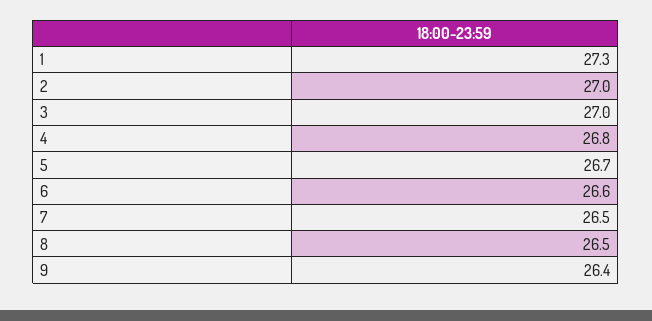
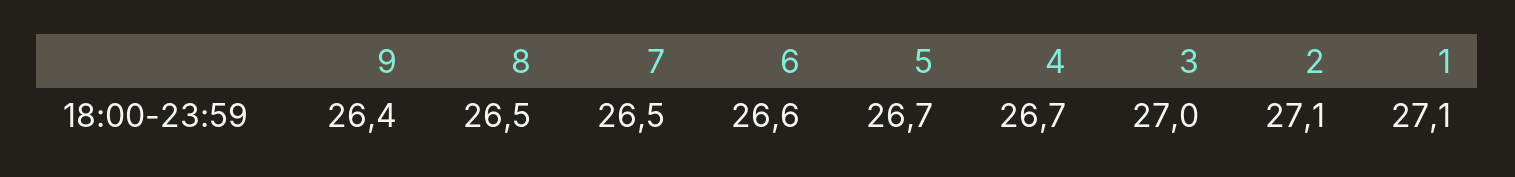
  {
-   "1": 27.3,
+   "1": 27.1,
-   "2": 27,
+   "2": 27.1,
    "3": 27,
-   "4": 26.8,
+   "4": 26.7,
    "5": 26.7,
    "6": 26.6,
    "7": 26.5,
    "8": 26.5,
    "9": 26.4
  }

